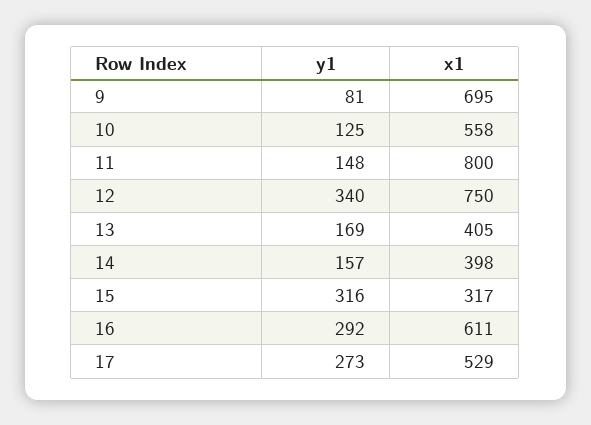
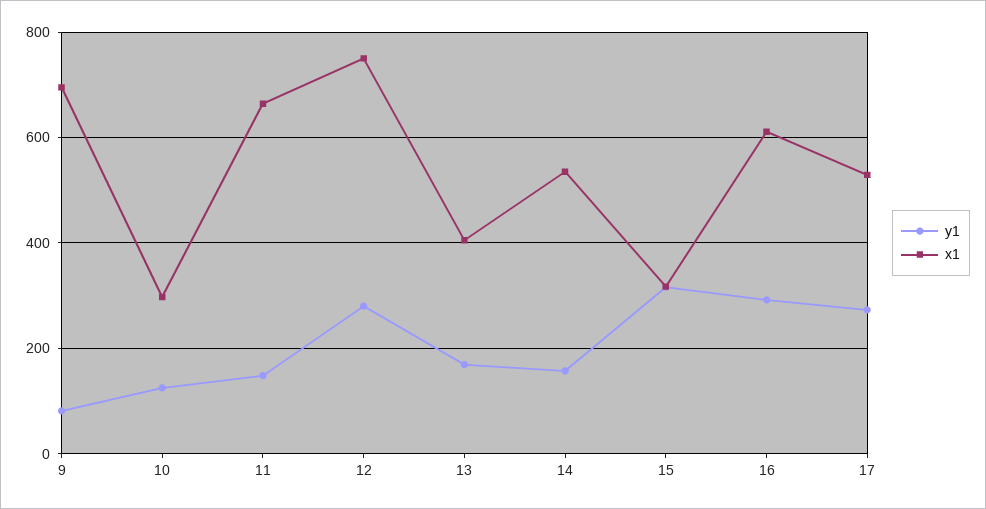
  {
    "y1": {
      "9": 81,
      "10": 125,
      "11": 148,
-     "12": 340,
+     "12": 280,
      "13": 169,
      "14": 157,
      "15": 316,
      "16": 292,
      "17": 273
    },
    "x1": {
      "9": 695,
-     "10": 558,
+     "10": 300,
-     "11": 800,
+     "11": 660,
      "12": 750,
      "13": 405,
-     "14": 398,
+     "14": 540,
      "15": 317,
      "16": 611,
      "17": 529
    }
  }

